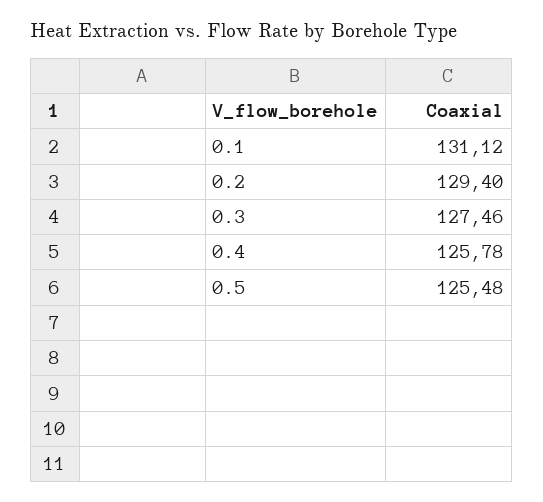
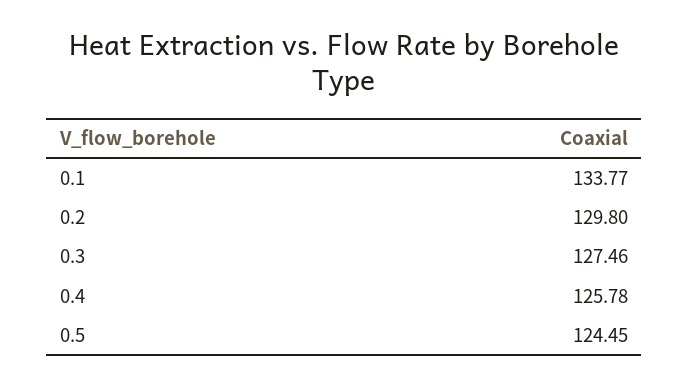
  {
-   "0.1": 131.12,
+   "0.1": 133.77,
-   "0.2": 129.4,
+   "0.2": 129.8,
    "0.3": 127.46,
    "0.4": 125.78,
-   "0.5": 125.48
+   "0.5": 124.45
  }

